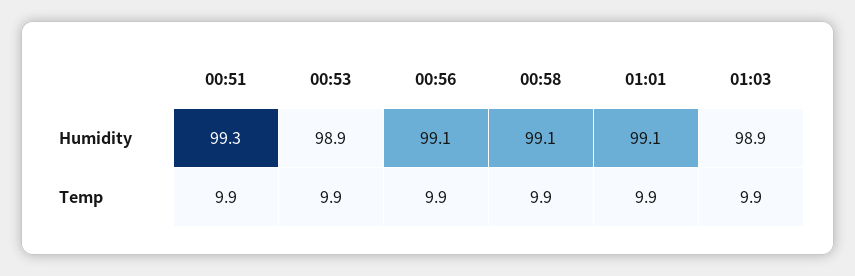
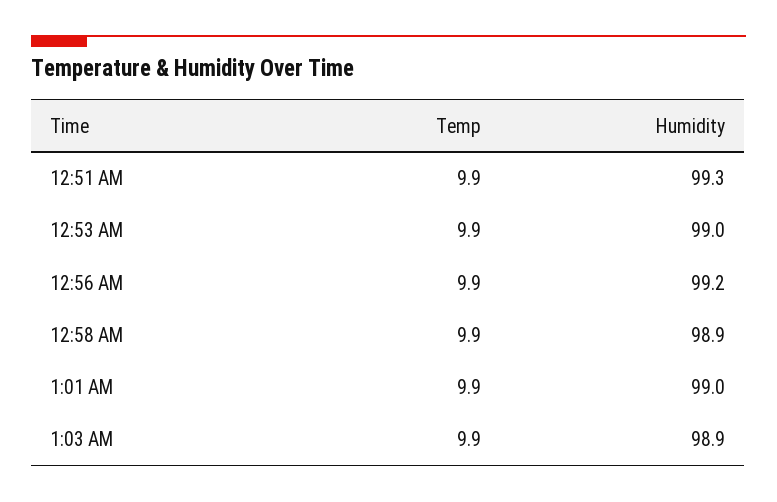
  {
    "00:51": {
      "Humidity": 99.3,
      "Temp": 9.9
    },
    "00:53": {
-     "Humidity": 98.9,
+     "Humidity": 99,
      "Temp": 9.9
    },
    "00:56": {
-     "Humidity": 99.1,
+     "Humidity": 99.2,
      "Temp": 9.9
    },
    "00:58": {
-     "Humidity": 99.1,
+     "Humidity": 98.9,
      "Temp": 9.9
    },
    "01:01": {
-     "Humidity": 99.1,
+     "Humidity": 99,
      "Temp": 9.9
    },
    "01:03": {
      "Humidity": 98.9,
      "Temp": 9.9
    }
  }

